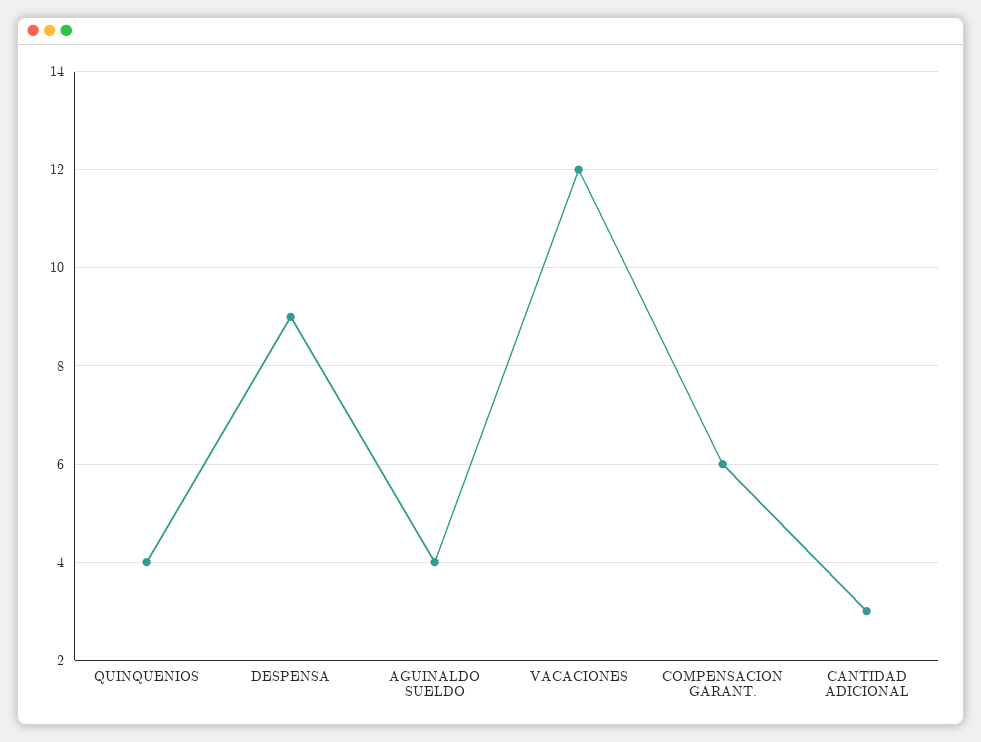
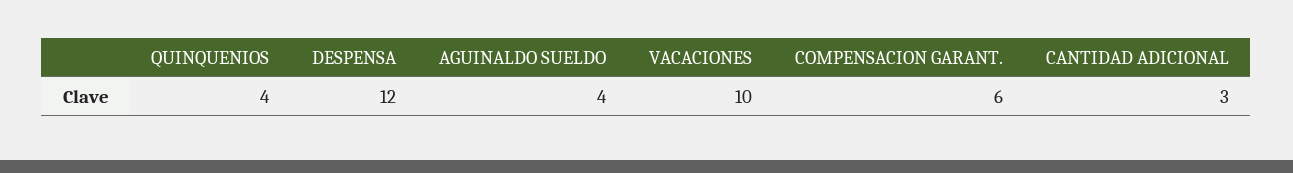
  {
    "QUINQUENIOS": 4,
-   "DESPENSA": 9,
+   "DESPENSA": 12,
    "AGUINALDO SUELDO": 4,
-   "VACACIONES": 12,
+   "VACACIONES": 10,
    "COMPENSACION GARANT.": 6,
    "CANTIDAD ADICIONAL": 3
  }

